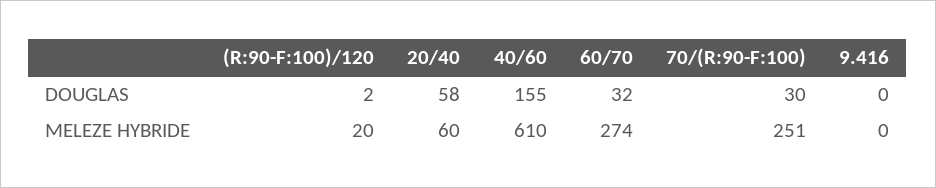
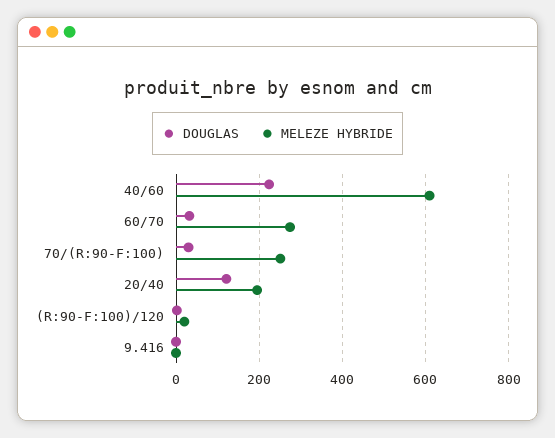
  {
    "DOUGLAS": {
      "(R:90-F:100)/120": 2,
-     "20/40": 58,
+     "20/40": 120,
-     "40/60": 155,
+     "40/60": 220,
      "60/70": 32,
      "70/(R:90-F:100)": 30,
      "9.416": 0
    },
    "MELEZE HYBRIDE": {
      "(R:90-F:100)/120": 20,
-     "20/40": 60,
+     "20/40": 200,
      "40/60": 610,
      "60/70": 274,
      "70/(R:90-F:100)": 251,
      "9.416": 0
    }
  }

